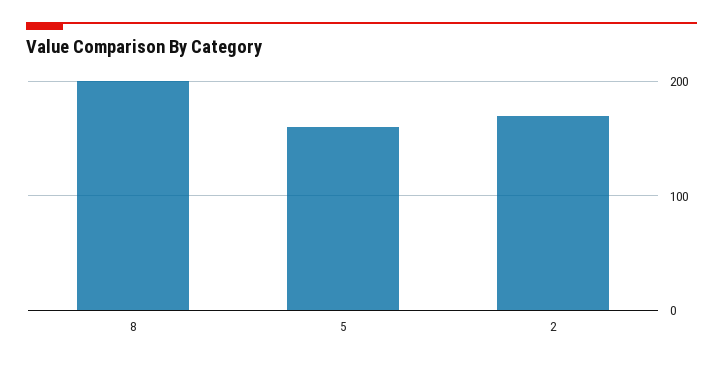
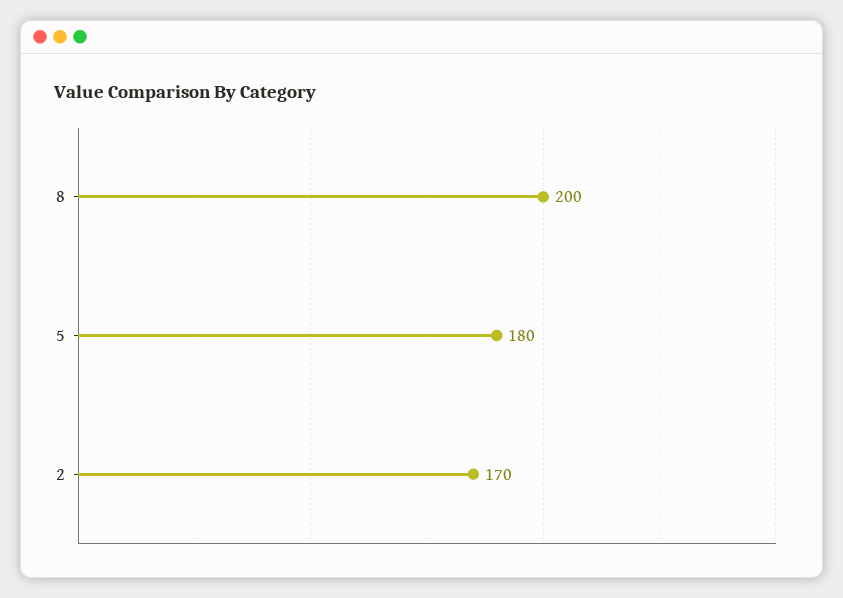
  {
    "8": 200,
-   "5": 160,
+   "5": 180,
    "2": 170
  }

